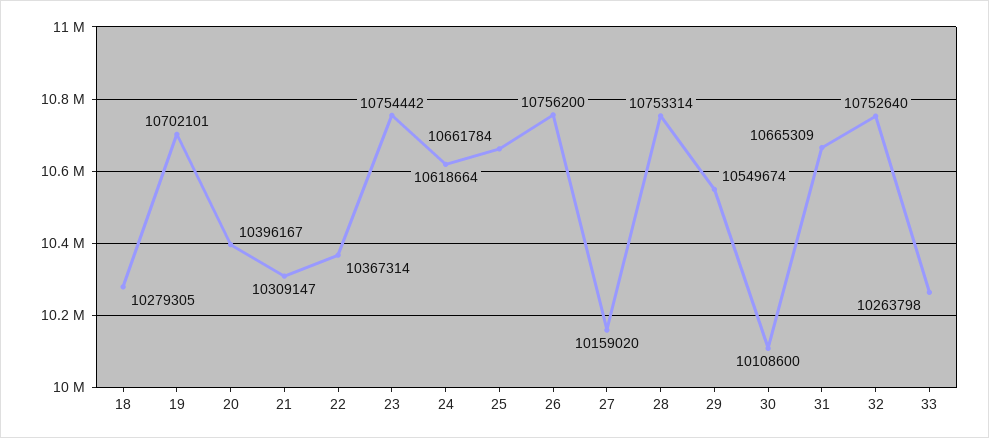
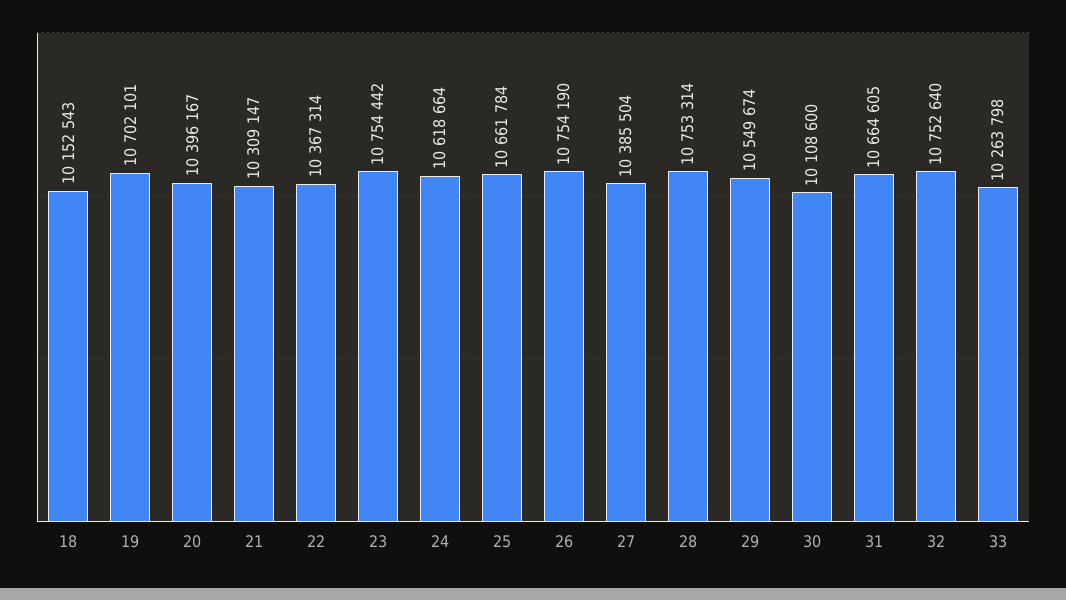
  {
-   "18": 10279305,
+   "18": 10152543,
    "19": 10702101,
    "20": 10396167,
    "21": 10309147,
    "22": 10367314,
    "23": 10754442,
    "24": 10618664,
    "25": 10661784,
-   "26": 10756200,
+   "26": 10754190,
-   "27": 10159020,
+   "27": 10385504,
    "28": 10753314,
    "29": 10549674,
    "30": 10108600,
-   "31": 10665309,
+   "31": 10664605,
    "32": 10752640,
    "33": 10263798
  }

